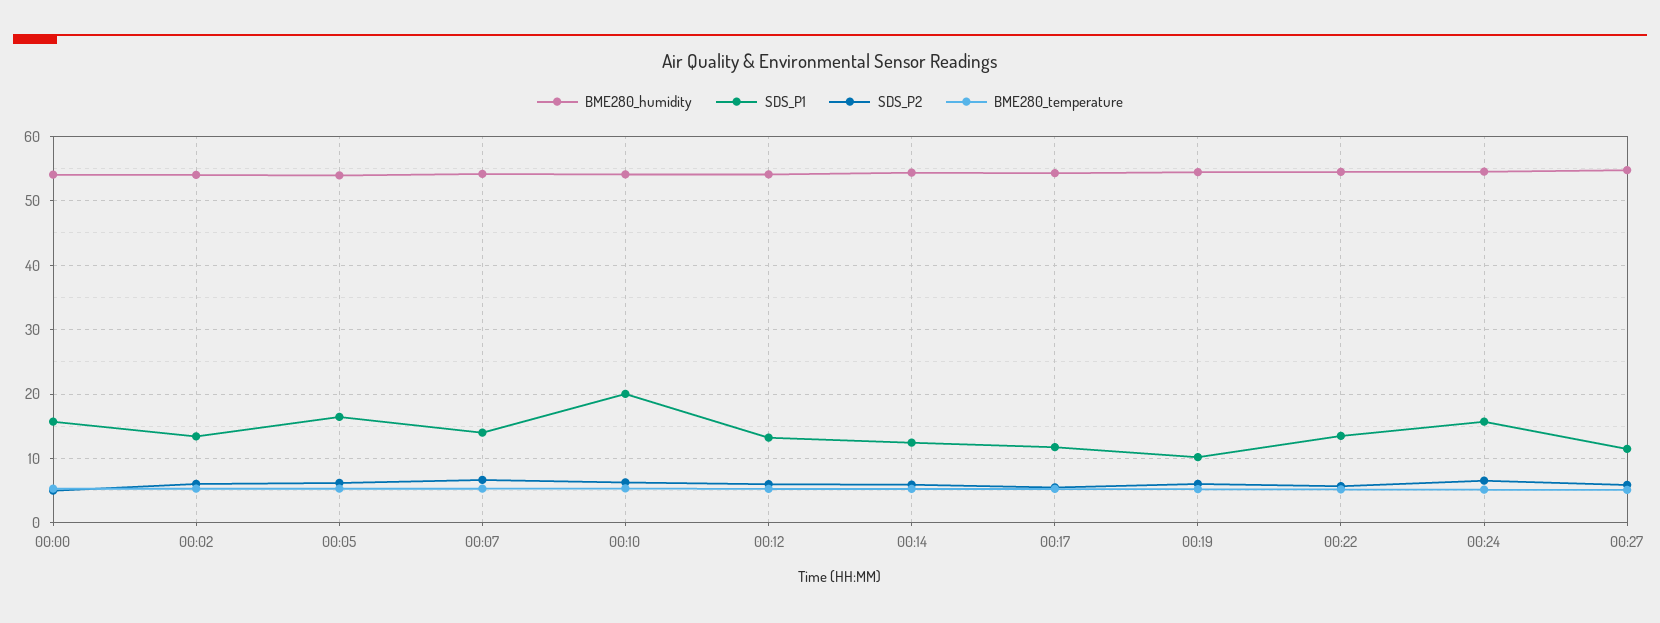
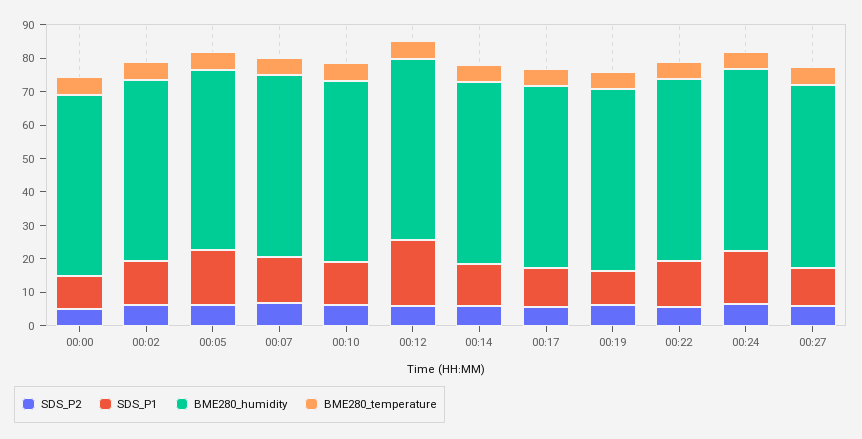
  {
    "BME280_humidity": {
      "00:00": 54,
      "00:02": 54,
      "00:05": 54,
      "00:07": 54,
      "00:10": 54,
      "00:12": 54,
      "00:14": 54,
      "00:17": 54,
      "00:19": 54,
      "00:22": 54,
      "00:24": 55,
      "00:27": 55
    },
    "SDS_P1": {
-     "00:00": 16,
+     "00:00": 10,
      "00:02": 13,
      "00:05": 16,
      "00:07": 14,
-     "00:10": 20,
+     "00:10": 12.5,
-     "00:12": 13,
+     "00:12": 20,
      "00:14": 12,
      "00:17": 12,
      "00:19": 10,
      "00:22": 14,
      "00:24": 16,
      "00:27": 11
    },
    "SDS_P2": {
      "00:00": 5,
      "00:02": 6,
      "00:05": 6,
      "00:07": 7,
      "00:10": 6,
      "00:12": 6,
      "00:14": 6,
      "00:17": 6,
      "00:19": 6,
      "00:22": 6,
      "00:24": 7,
      "00:27": 6
    },
    "BME280_temperature": {
      "00:00": 5,
      "00:02": 5,
      "00:05": 5,
      "00:07": 5,
      "00:10": 5,
      "00:12": 5,
      "00:14": 5,
      "00:17": 5,
      "00:19": 5,
      "00:22": 5,
      "00:24": 5,
      "00:27": 5
    }
  }

